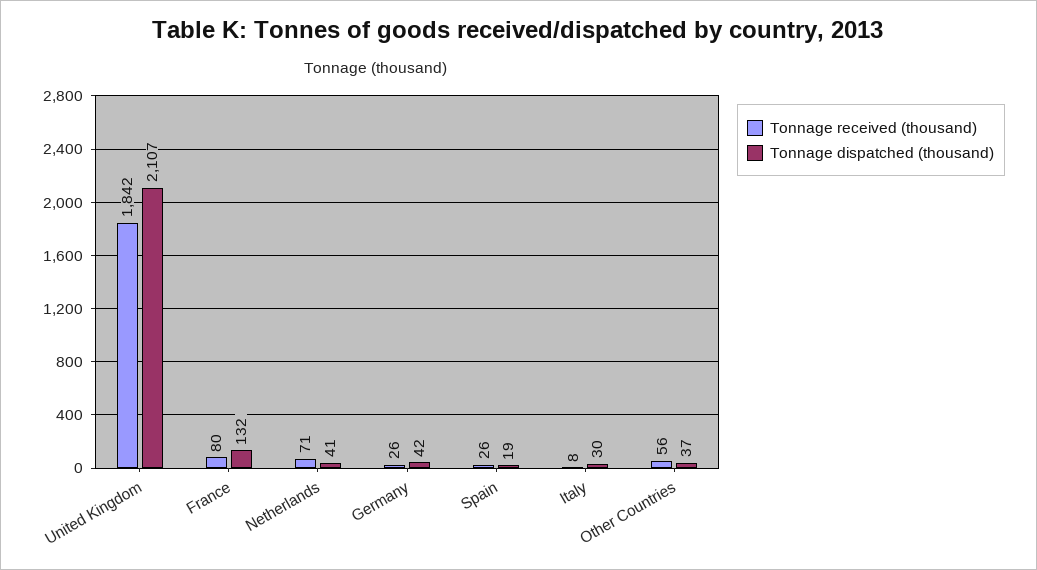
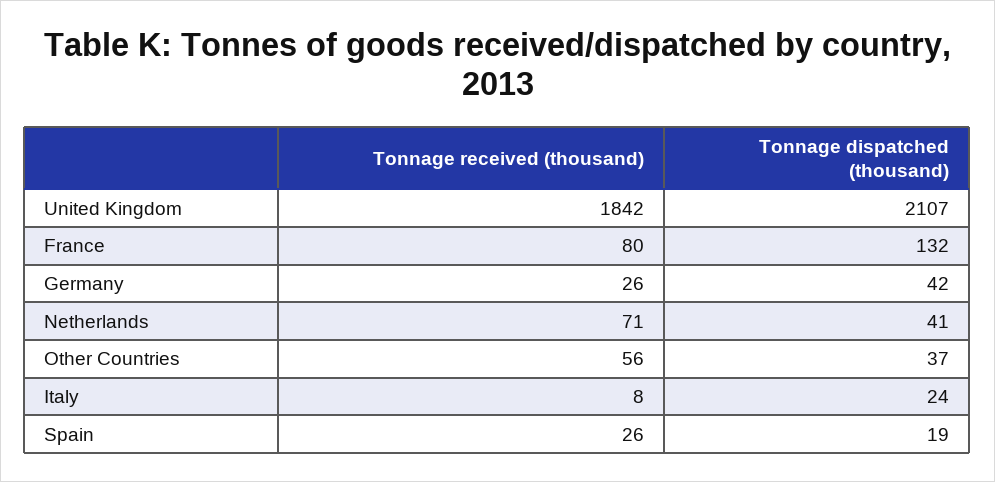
  {
    "Tonnage received (thousand)": {
      "United Kingdom": 1842,
      "France": 80,
      "Netherlands": 71,
      "Germany": 26,
      "Spain": 26,
      "Italy": 8,
      "Other Countries": 56
    },
    "Tonnage dispatched (thousand)": {
      "United Kingdom": 2107,
      "France": 132,
      "Netherlands": 41,
      "Germany": 42,
      "Spain": 19,
-     "Italy": 30,
+     "Italy": 24,
      "Other Countries": 37
    }
  }

